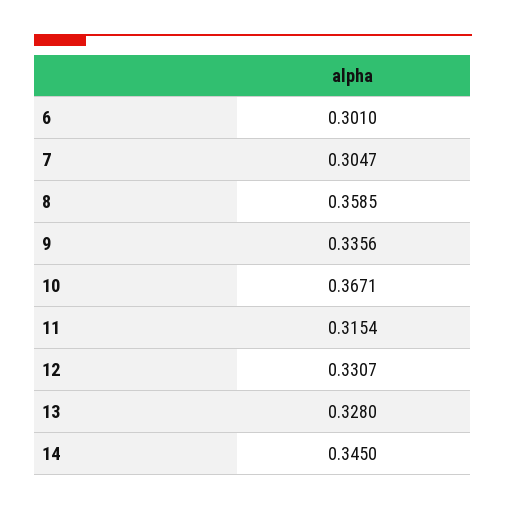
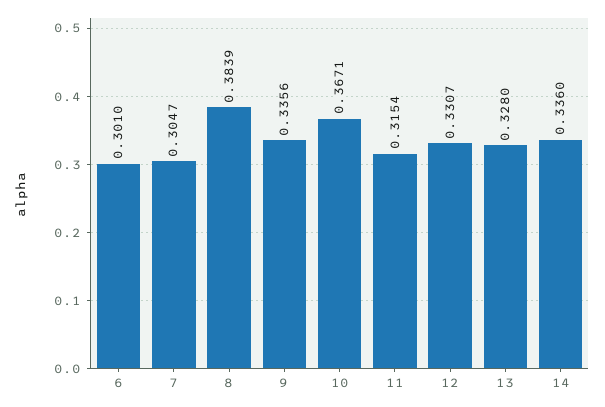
  {
    "6": 0.301,
    "7": 0.3047,
-   "8": 0.3585,
+   "8": 0.3839,
    "9": 0.3356,
    "10": 0.3671,
    "11": 0.3154,
    "12": 0.3307,
    "13": 0.328,
-   "14": 0.345
+   "14": 0.336
  }

